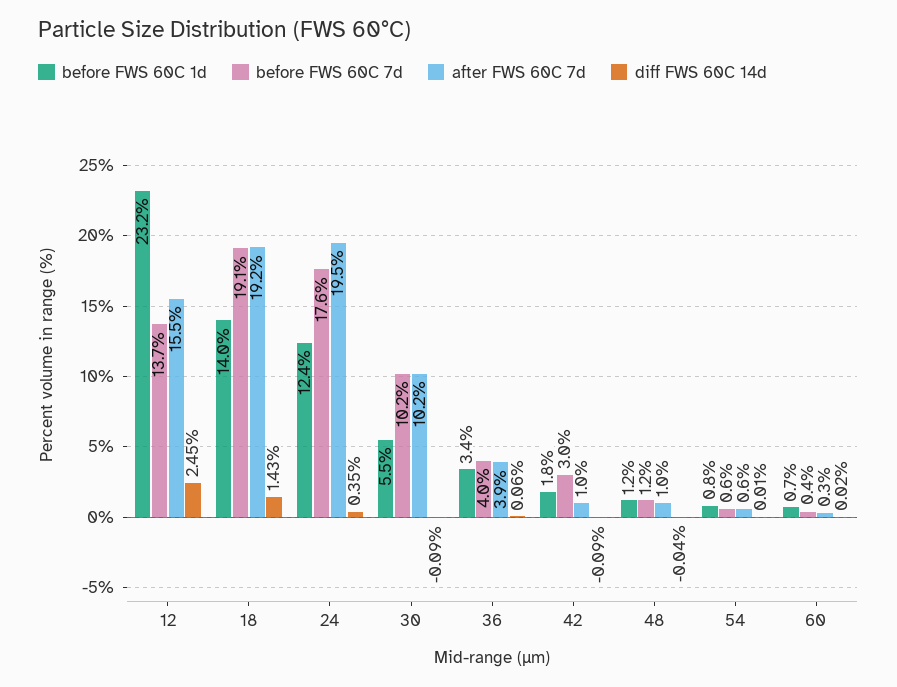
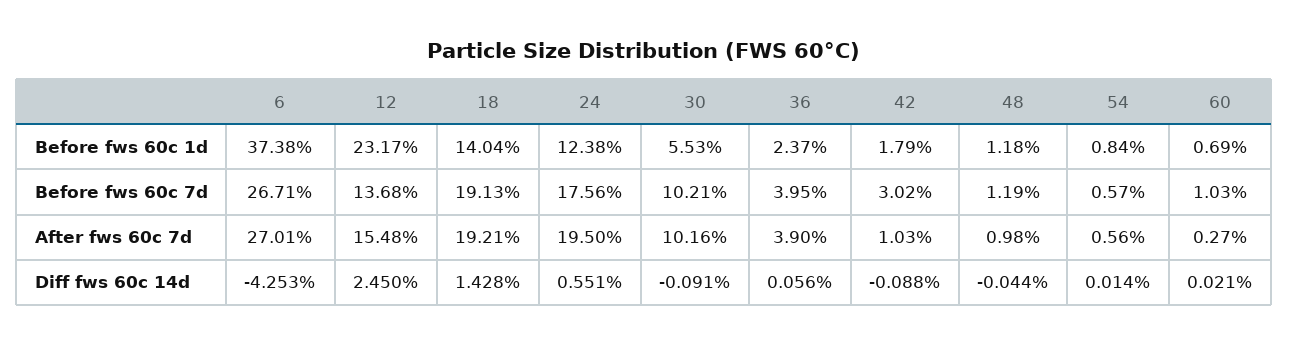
  {
    "before FWS 60C 1d": {
      "12": 23.17,
      "18": 14.04,
      "24": 12.38,
      "30": 5.53,
-     "36": 3.4,
+     "36": 2.37,
      "42": 1.79,
      "48": 1.18,
      "54": 0.84,
-     "60": 0.69
+     "60": 0.69,
+     "6": 37.38
    },
    "before FWS 60C 7d": {
      "12": 13.68,
      "18": 19.13,
      "24": 17.56,
      "30": 10.21,
      "36": 3.95,
      "42": 3.02,
      "48": 1.19,
      "54": 0.57,
-     "60": 0.4
+     "60": 1.03,
+     "6": 26.71
    },
    "after FWS 60C 7d": {
      "12": 15.48,
      "18": 19.21,
      "24": 19.5,
      "30": 10.16,
      "36": 3.9,
      "42": 1.03,
      "48": 0.98,
      "54": 0.56,
-     "60": 0.27
+     "60": 0.27,
+     "6": 27.01
    },
    "diff FWS 60C 14d": {
      "12": 2.45,
      "18": 1.428,
-     "24": 0.35,
+     "24": 0.551,
      "30": -0.091,
      "36": 0.056,
      "42": -0.088,
      "48": -0.044,
      "54": 0.014,
-     "60": 0.021
+     "60": 0.021,
+     "6": -4.253
    }
  }

